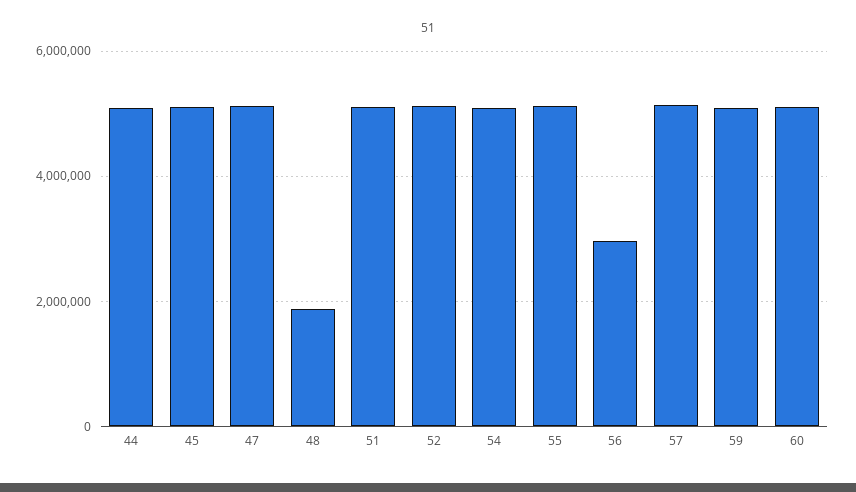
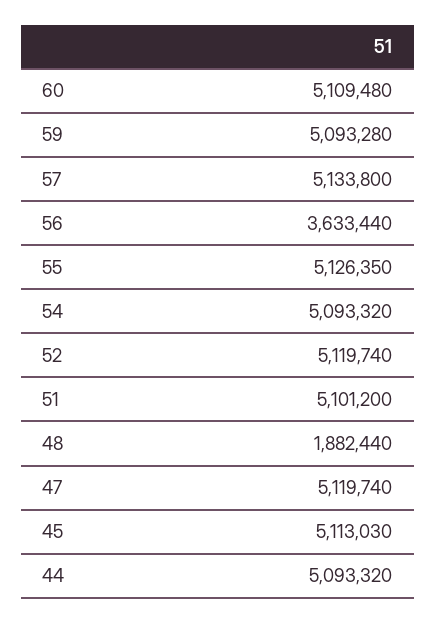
  {
    "44": 5093320,
    "45": 5113030,
    "47": 5119740,
    "48": 1882440,
    "51": 5101200,
    "52": 5119740,
    "54": 5093320,
    "55": 5126350,
-   "56": 3000000,
+   "56": 3633440,
    "57": 5133800,
    "59": 5093280,
    "60": 5109480
  }

